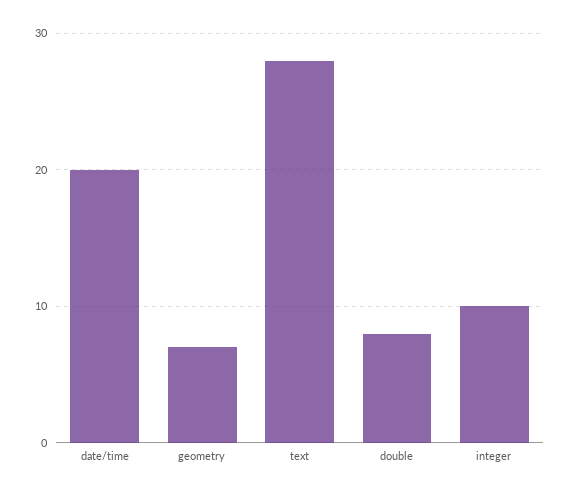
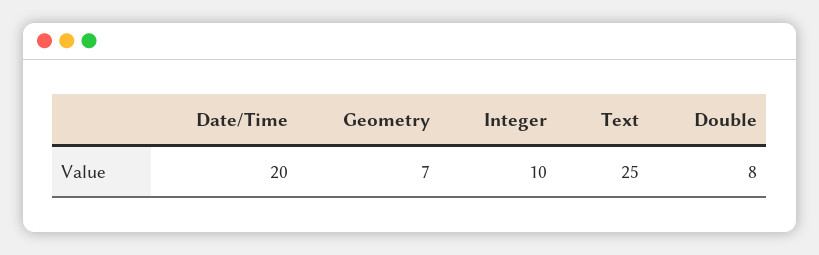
  {
    "date/time": 20,
    "geometry": 7,
-   "text": 28,
+   "text": 25,
    "double": 8,
    "integer": 10
  }

